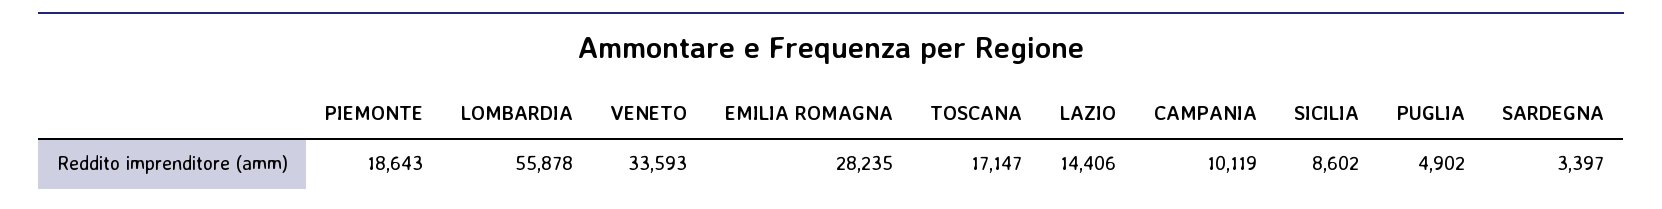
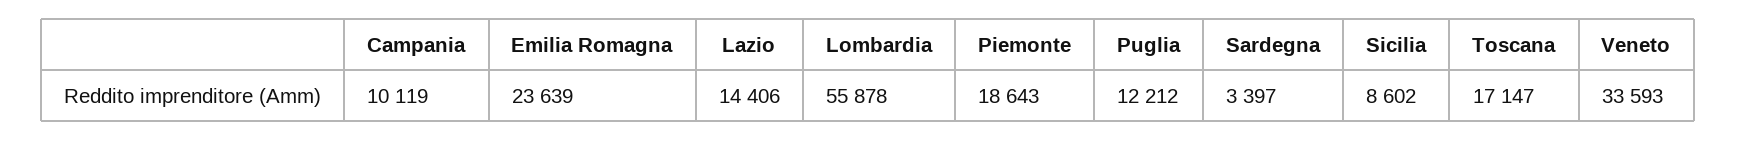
  {
    "PIEMONTE": 18643,
    "LOMBARDIA": 55878,
    "VENETO": 33593,
-   "EMILIA ROMAGNA": 28235,
+   "EMILIA ROMAGNA": 23639,
    "TOSCANA": 17147,
    "LAZIO": 14406,
    "CAMPANIA": 10119,
    "SICILIA": 8602,
-   "PUGLIA": 4902,
+   "PUGLIA": 12212,
    "SARDEGNA": 3397
  }

